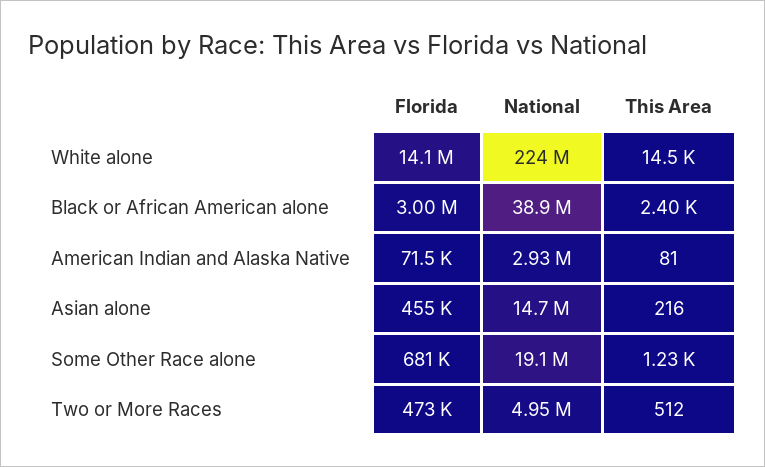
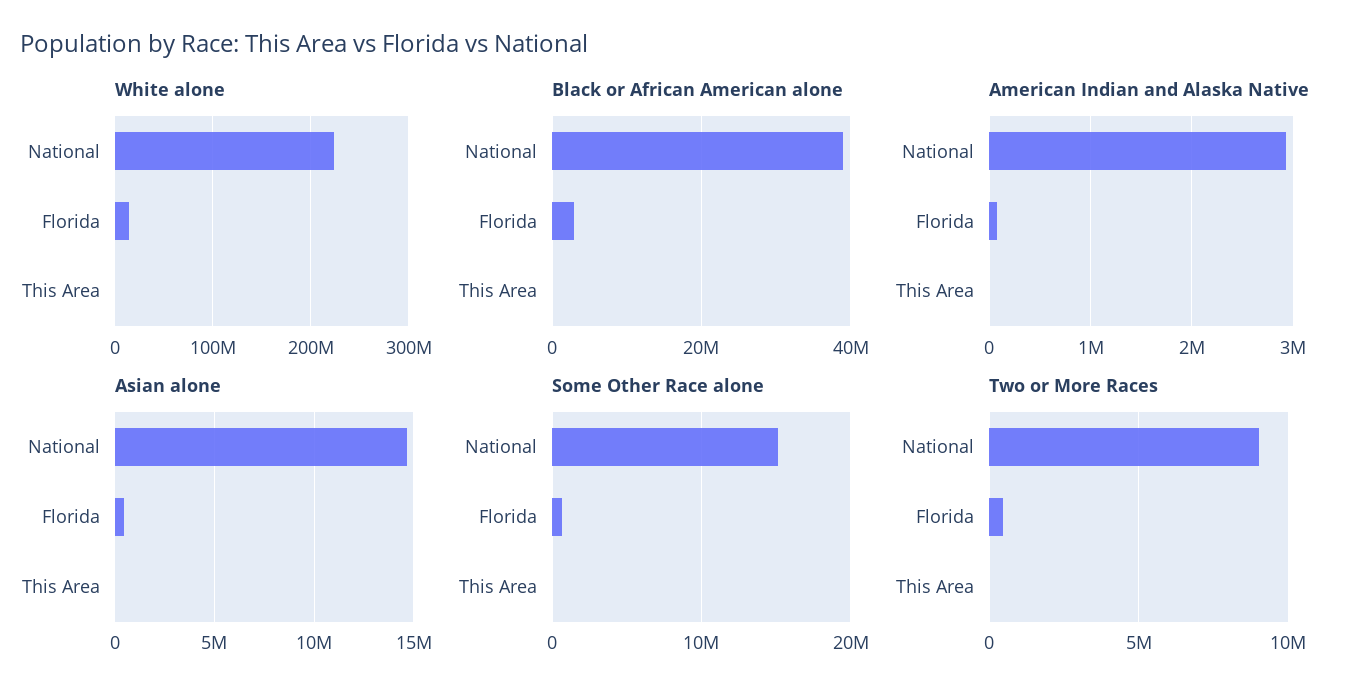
  {
    "White alone": {
      "Florida": 14100000,
      "National": 224000000,
      "This Area": 14500
    },
    "Black or African American alone": {
      "Florida": 3000000,
      "National": 38900000,
      "This Area": 2400
    },
    "American Indian and Alaska Native": {
      "Florida": 71500,
      "National": 2930000,
      "This Area": 81
    },
    "Asian alone": {
      "Florida": 455000,
      "National": 14700000,
      "This Area": 216
    },
    "Some Other Race alone": {
      "Florida": 681000,
-     "National": 19100000,
+     "National": 15000000,
      "This Area": 1230
    },
    "Two or More Races": {
      "Florida": 473000,
-     "National": 4950000,
+     "National": 9000000,
      "This Area": 512
    }
  }

